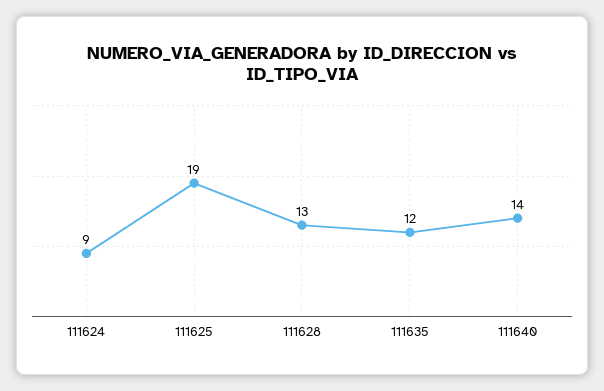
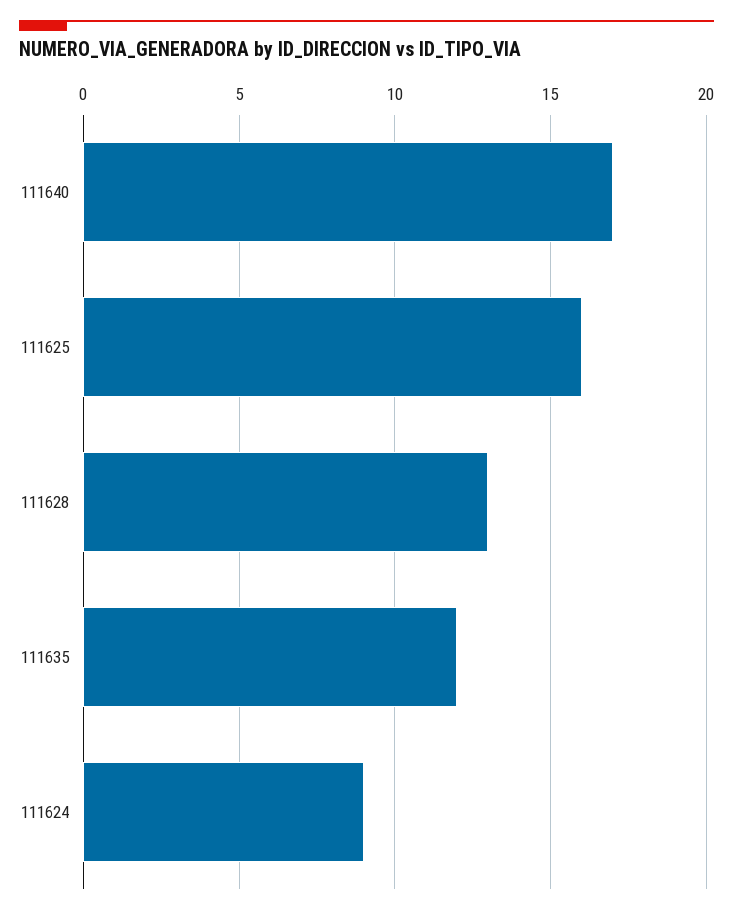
  {
    "111624": 9,
-   "111625": 19,
+   "111625": 16,
    "111628": 13,
    "111635": 12,
-   "111640": 14
+   "111640": 17
  }

